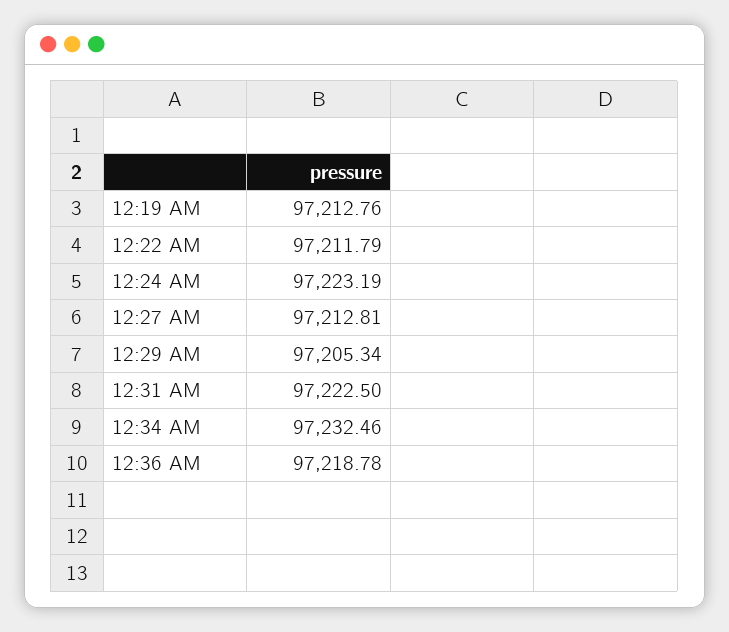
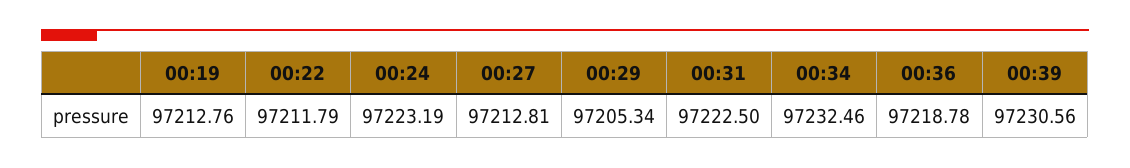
  {
    "12:19 AM": 97212.76,
    "12:22 AM": 97211.79,
    "12:24 AM": 97223.19,
    "12:27 AM": 97212.81,
    "12:29 AM": 97205.34,
    "12:31 AM": 97222.5,
    "12:34 AM": 97232.46,
-   "12:36 AM": 97218.78
+   "12:36 AM": 97218.78,
+   "00:39": 97230.56
  }

